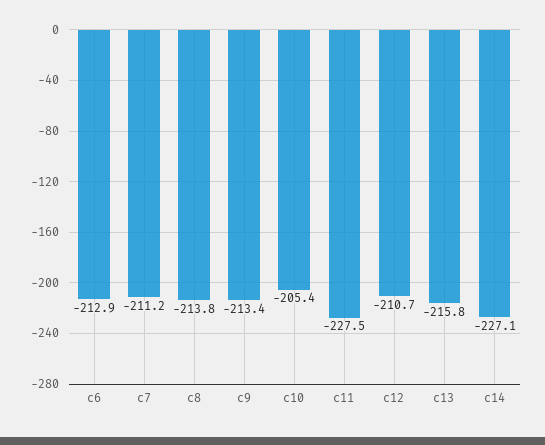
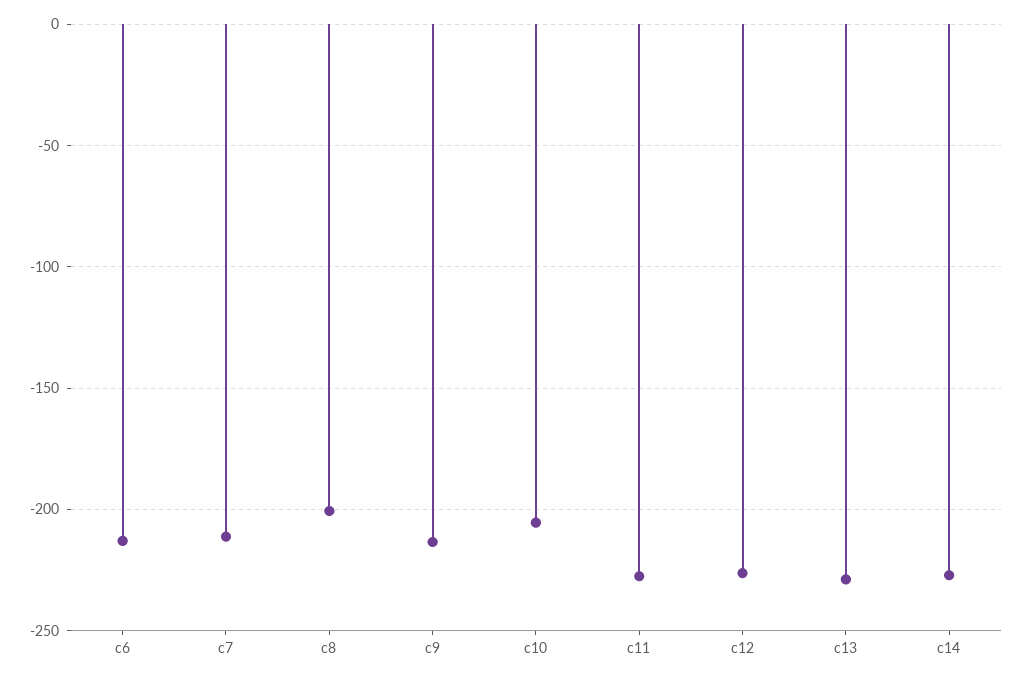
  {
    "c6": -212.9,
    "c7": -211.2,
-   "c8": -213.8,
+   "c8": -200,
    "c9": -213.4,
    "c10": -205.4,
    "c11": -227.5,
-   "c12": -210.7,
+   "c12": -225,
-   "c13": -215.8,
+   "c13": -230,
    "c14": -227.1
  }

